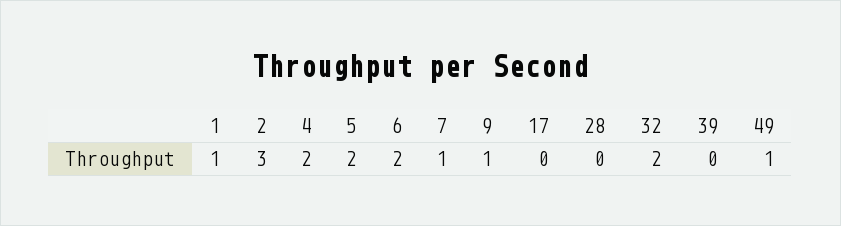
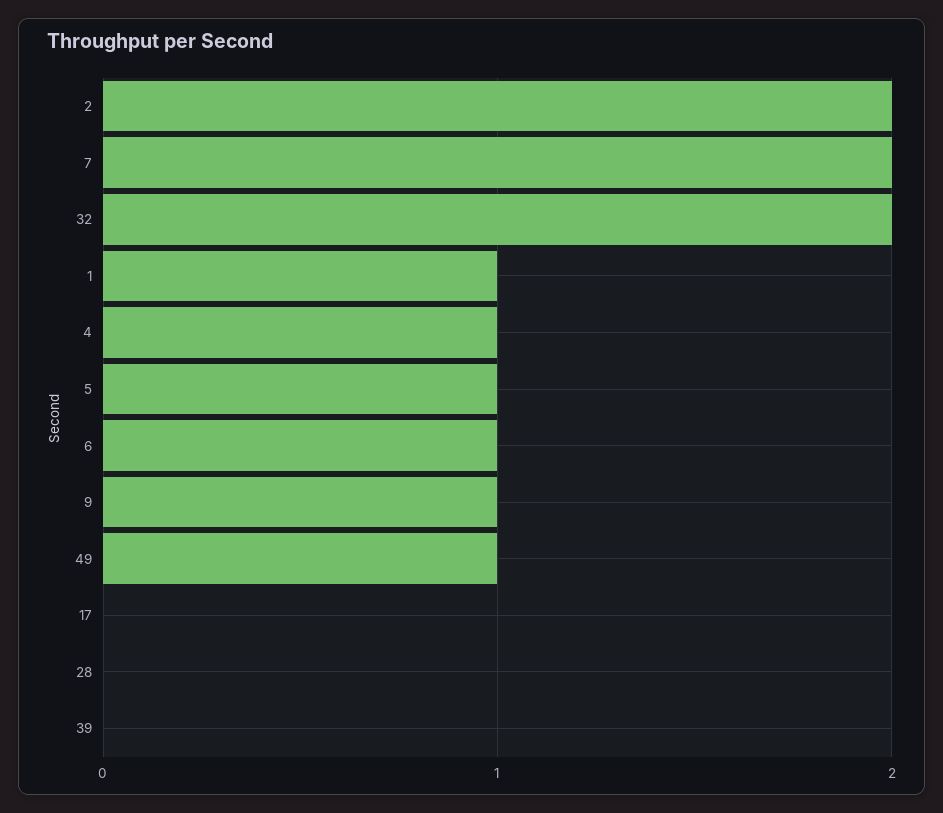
  {
    "1": 1,
-   "2": 3,
+   "2": 2,
-   "4": 2,
+   "4": 1,
-   "5": 2,
+   "5": 1,
-   "6": 2,
+   "6": 1,
-   "7": 1,
+   "7": 2,
    "9": 1,
    "17": 0,
    "28": 0,
    "32": 2,
    "39": 0,
    "49": 1
  }

